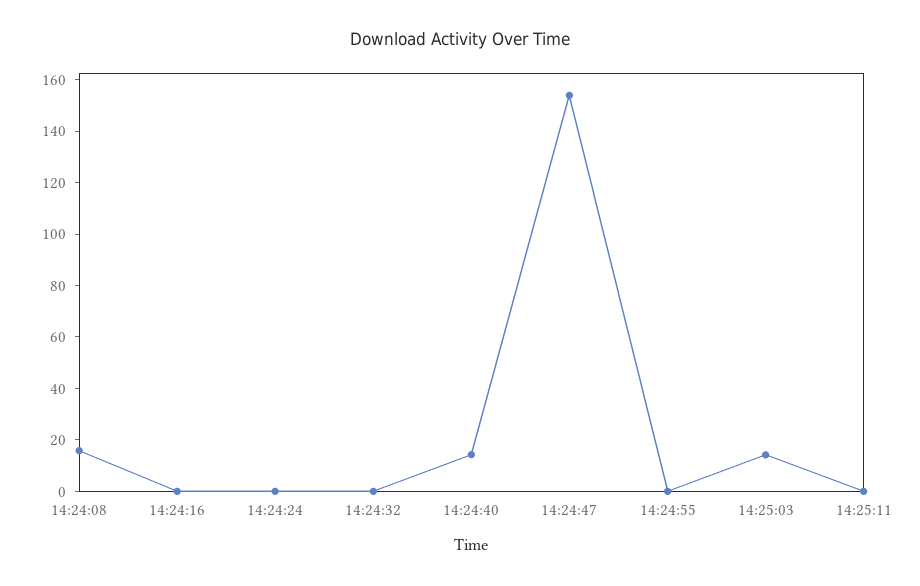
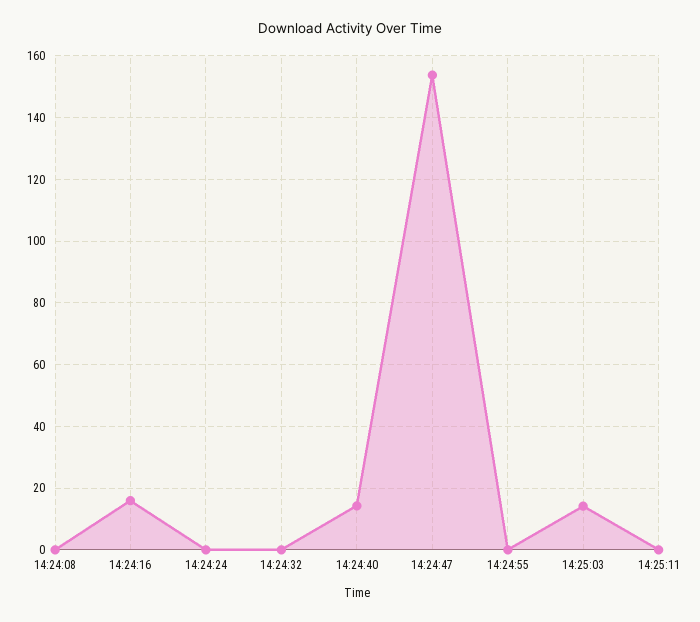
  {
-   "14:24:08": 15,
+   "14:24:08": 0,
-   "14:24:16": 0,
+   "14:24:16": 16,
    "14:24:24": 0,
    "14:24:32": 0,
    "14:24:40": 14,
    "14:24:47": 154,
    "14:24:55": 0,
    "14:25:03": 14,
    "14:25:11": 0
  }

